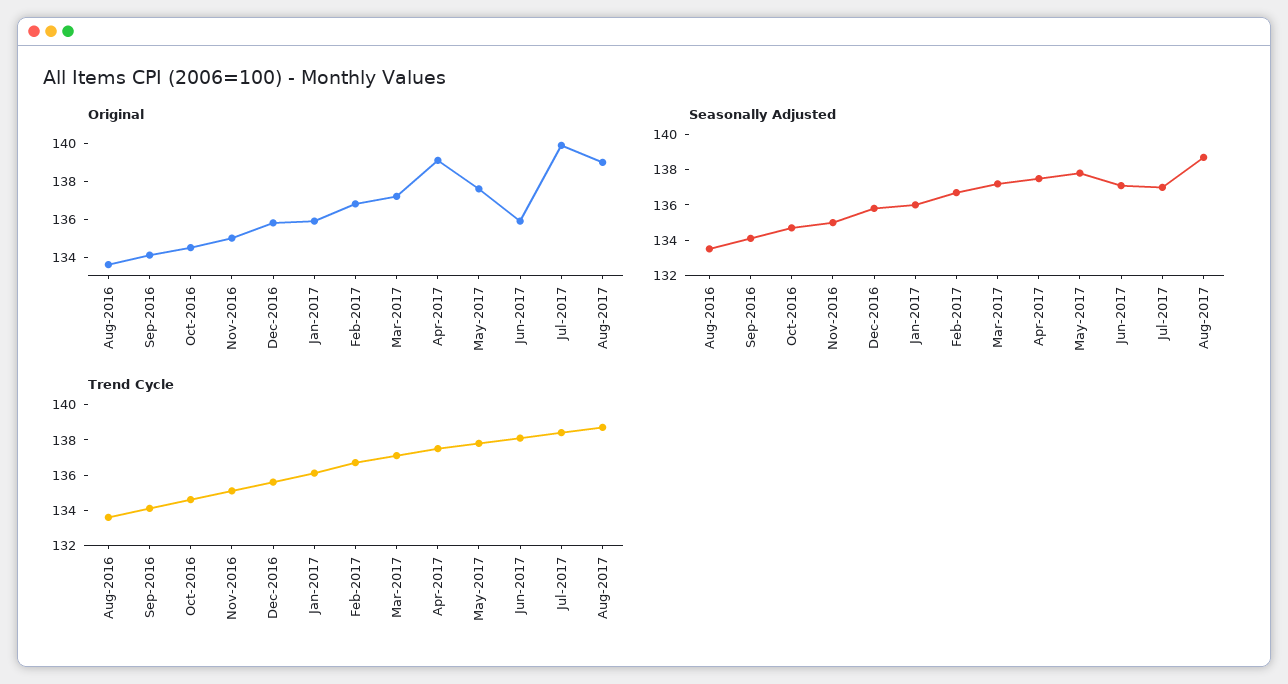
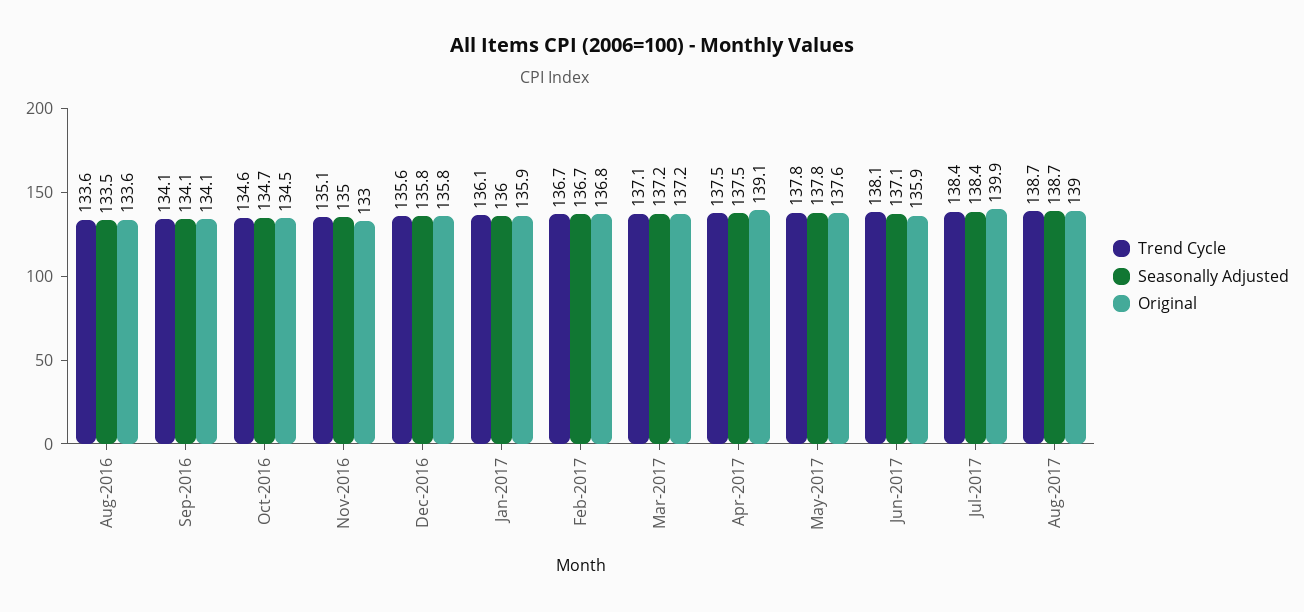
  {
    "Original": {
      "Aug-2016": 133.6,
      "Sep-2016": 134.1,
      "Oct-2016": 134.5,
-     "Nov-2016": 135,
+     "Nov-2016": 133,
      "Dec-2016": 135.8,
      "Jan-2017": 135.9,
      "Feb-2017": 136.8,
      "Mar-2017": 137.2,
      "Apr-2017": 139.1,
      "May-2017": 137.6,
      "Jun-2017": 135.9,
      "Jul-2017": 139.9,
      "Aug-2017": 139
    },
    "Seasonally Adjusted": {
      "Aug-2016": 133.5,
      "Sep-2016": 134.1,
      "Oct-2016": 134.7,
      "Nov-2016": 135,
      "Dec-2016": 135.8,
      "Jan-2017": 136,
      "Feb-2017": 136.7,
      "Mar-2017": 137.2,
      "Apr-2017": 137.5,
      "May-2017": 137.8,
      "Jun-2017": 137.1,
-     "Jul-2017": 137,
+     "Jul-2017": 138.4,
      "Aug-2017": 138.7
    },
    "Trend Cycle": {
      "Aug-2016": 133.6,
      "Sep-2016": 134.1,
      "Oct-2016": 134.6,
      "Nov-2016": 135.1,
      "Dec-2016": 135.6,
      "Jan-2017": 136.1,
      "Feb-2017": 136.7,
      "Mar-2017": 137.1,
      "Apr-2017": 137.5,
      "May-2017": 137.8,
      "Jun-2017": 138.1,
      "Jul-2017": 138.4,
      "Aug-2017": 138.7
    }
  }

